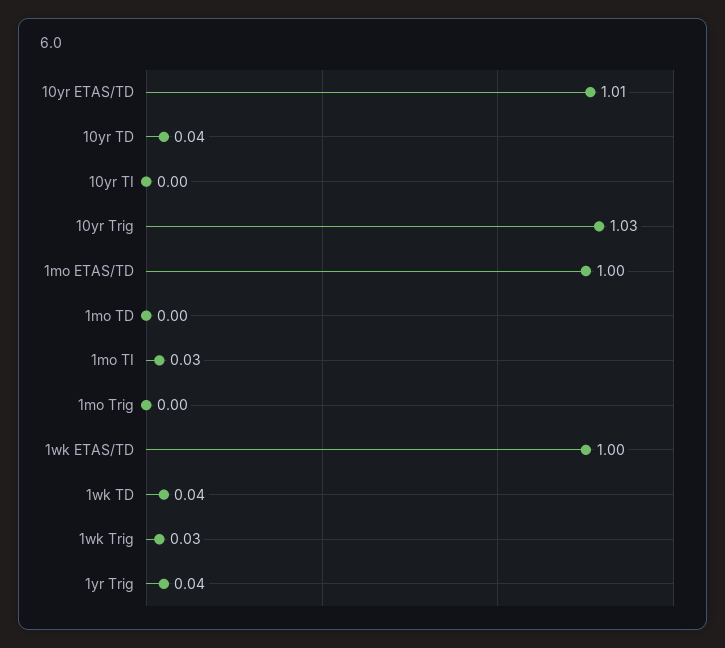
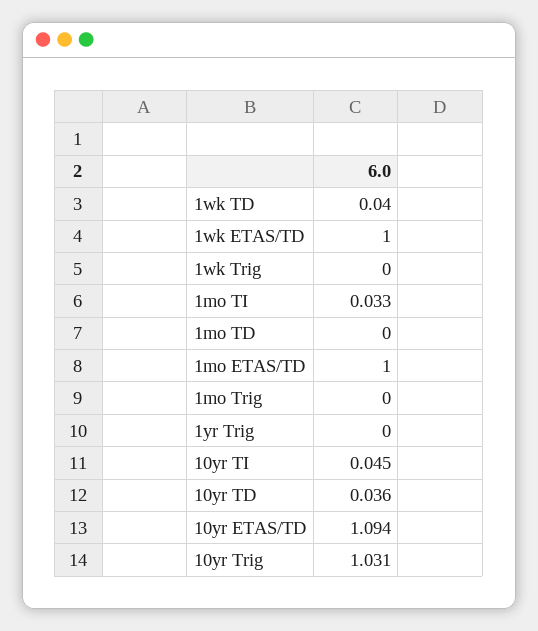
  {
-   "10yr ETAS/TD": 1.01,
+   "10yr ETAS/TD": 1.094,
    "10yr TD": 0.036,
-   "10yr TI": 0,
+   "10yr TI": 0.045,
    "10yr Trig": 1.031,
    "1mo ETAS/TD": 1,
    "1mo TD": 0,
    "1mo TI": 0.033,
    "1mo Trig": 0,
    "1wk ETAS/TD": 1,
    "1wk TD": 0.04,
-   "1wk Trig": 0.03,
+   "1wk Trig": 0,
-   "1yr Trig": 0.04
+   "1yr Trig": 0
  }

